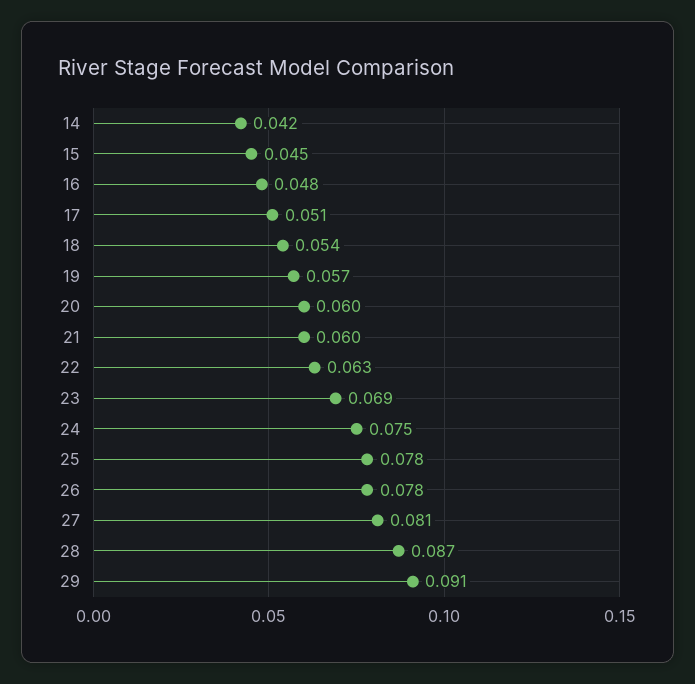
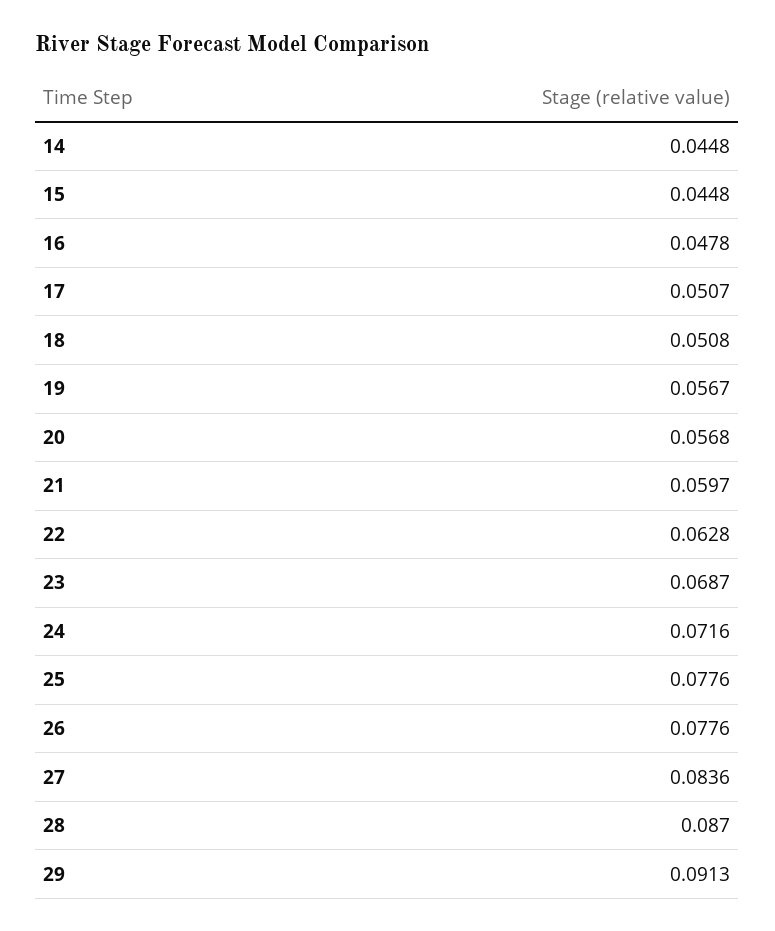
  {
-   "14": 0.042,
+   "14": 0.0448,
    "15": 0.0448,
    "16": 0.0478,
    "17": 0.0507,
-   "18": 0.054,
+   "18": 0.0508,
    "19": 0.0567,
-   "20": 0.06,
+   "20": 0.0568,
    "21": 0.0597,
    "22": 0.0628,
    "23": 0.0687,
-   "24": 0.075,
+   "24": 0.0716,
    "25": 0.0776,
    "26": 0.0776,
-   "27": 0.081,
+   "27": 0.0836,
    "28": 0.087,
    "29": 0.0913
  }

